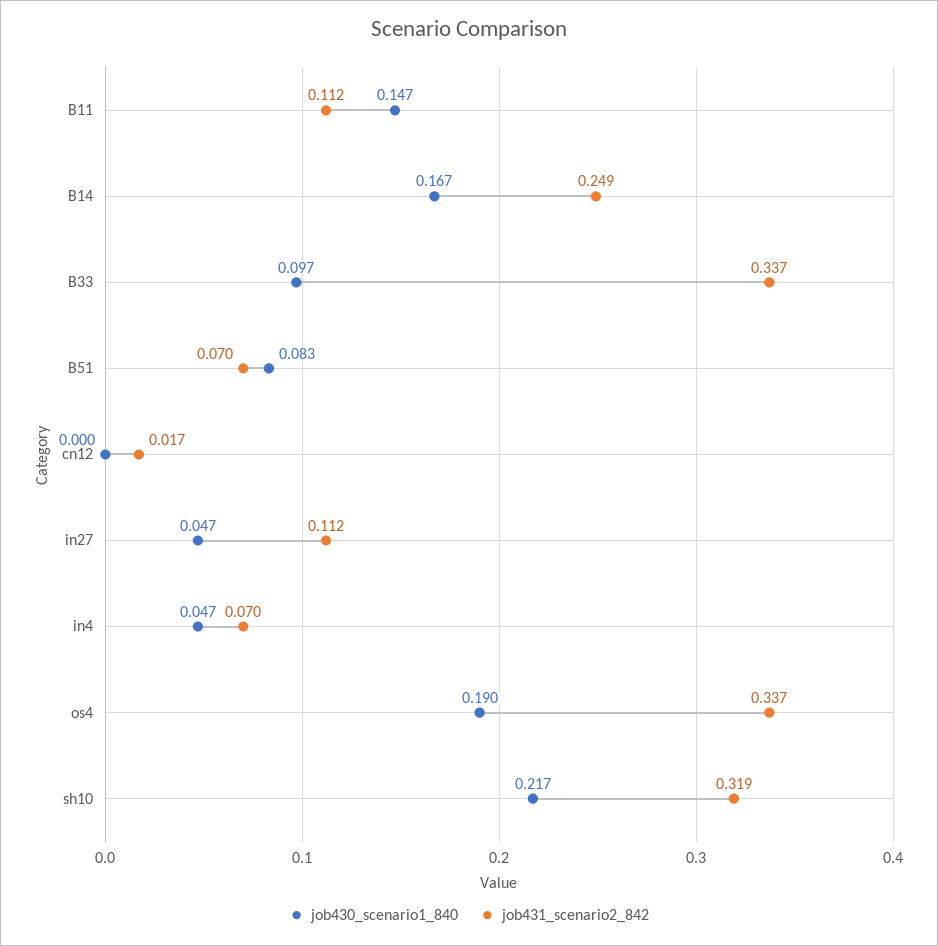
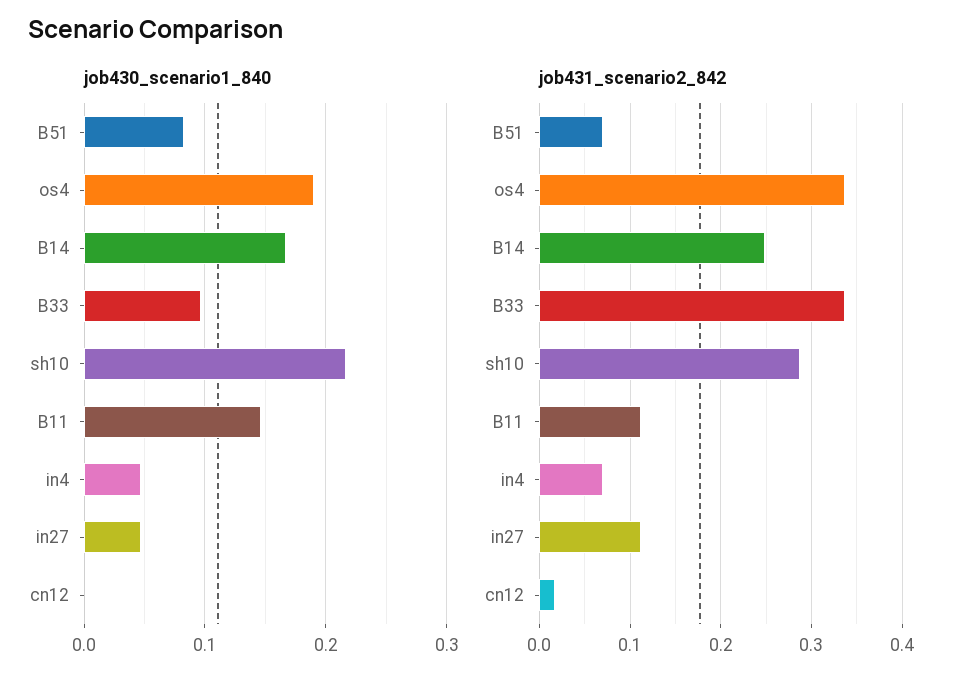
  {
    "job430_scenario1_840": {
      "B11": 0.147,
      "B14": 0.167,
      "B33": 0.097,
      "B51": 0.083,
      "cn12": 0,
      "in27": 0.047,
      "in4": 0.047,
      "os4": 0.19,
      "sh10": 0.217
    },
    "job431_scenario2_842": {
      "B11": 0.112,
      "B14": 0.249,
      "B33": 0.337,
      "B51": 0.07,
      "cn12": 0.017,
      "in27": 0.112,
      "in4": 0.07,
      "os4": 0.337,
-     "sh10": 0.319
+     "sh10": 0.29
    }
  }

